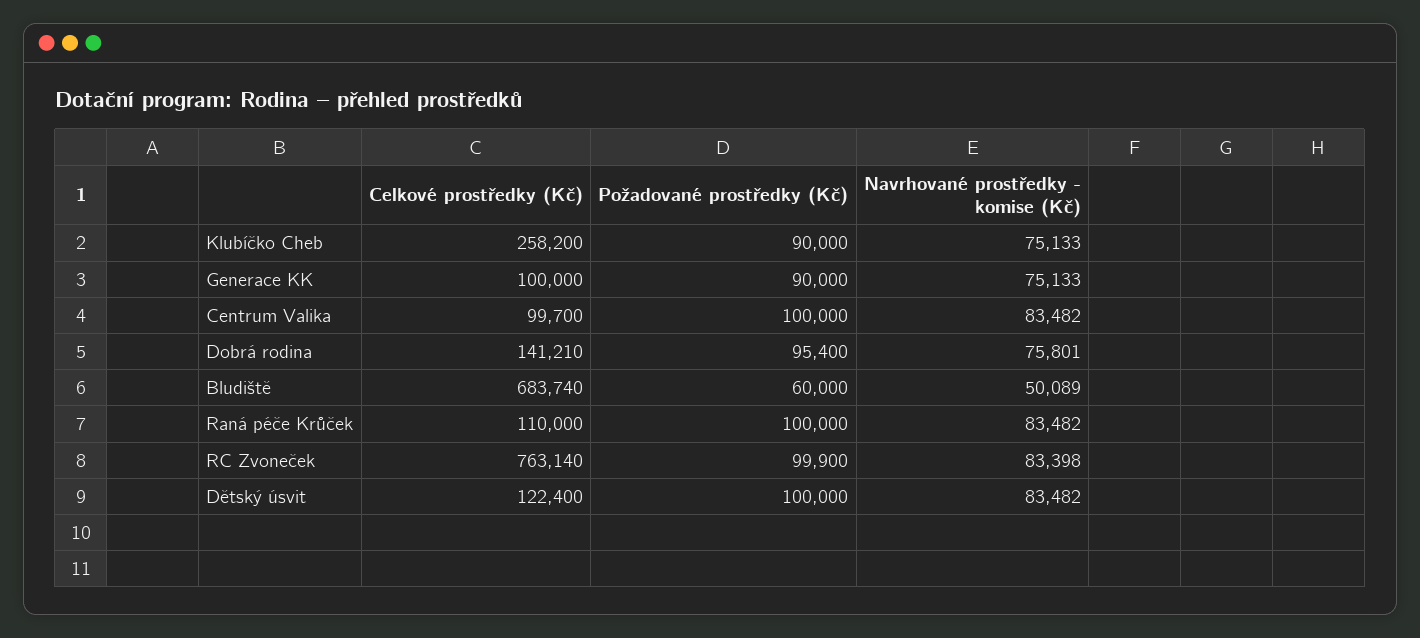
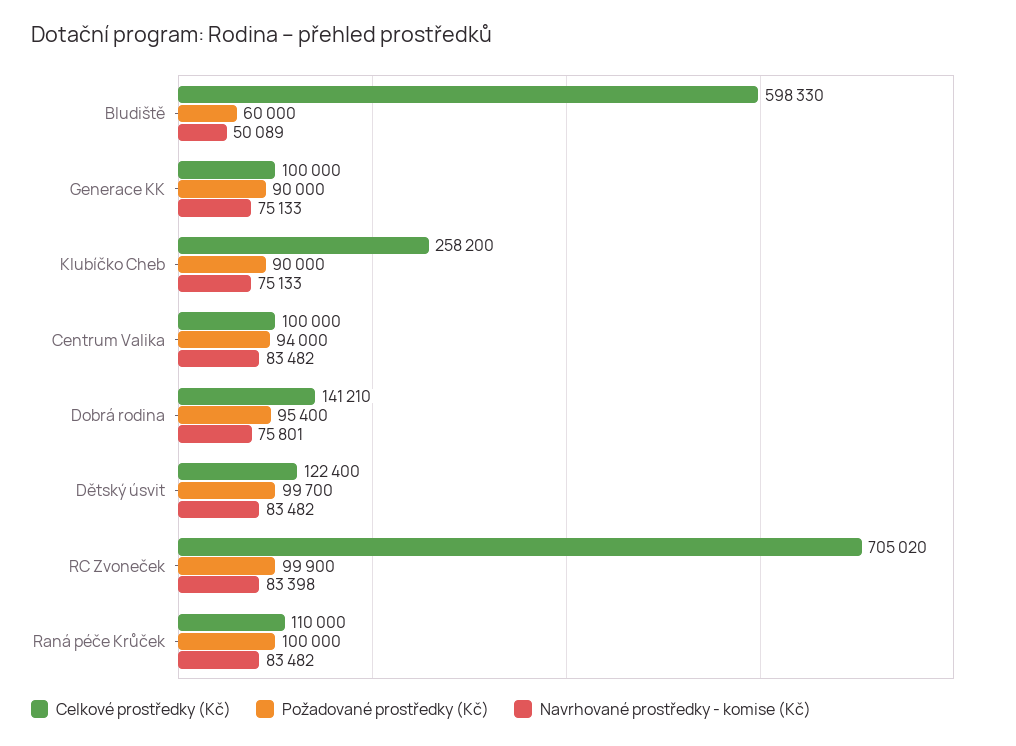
  {
    "Celkové prostředky (Kč)": {
      "Klubíčko Cheb": 258200,
      "Generace KK": 100000,
-     "Centrum Valika": 99700,
+     "Centrum Valika": 100000,
      "Dobrá rodina": 141210,
-     "Bludiště": 683740,
+     "Bludiště": 598330,
      "Raná péče Krůček": 110000,
-     "RC Zvoneček": 763140,
+     "RC Zvoneček": 705020,
      "Dětský úsvit": 122400
    },
    "Požadované prostředky (Kč)": {
      "Klubíčko Cheb": 90000,
      "Generace KK": 90000,
-     "Centrum Valika": 100000,
+     "Centrum Valika": 94000,
      "Dobrá rodina": 95400,
      "Bludiště": 60000,
      "Raná péče Krůček": 100000,
      "RC Zvoneček": 99900,
-     "Dětský úsvit": 100000
+     "Dětský úsvit": 99700
    },
    "Navrhované prostředky - komise (Kč)": {
      "Klubíčko Cheb": 75133,
      "Generace KK": 75133,
      "Centrum Valika": 83482,
      "Dobrá rodina": 75801,
      "Bludiště": 50089,
      "Raná péče Krůček": 83482,
      "RC Zvoneček": 83398,
      "Dětský úsvit": 83482
    }
  }

